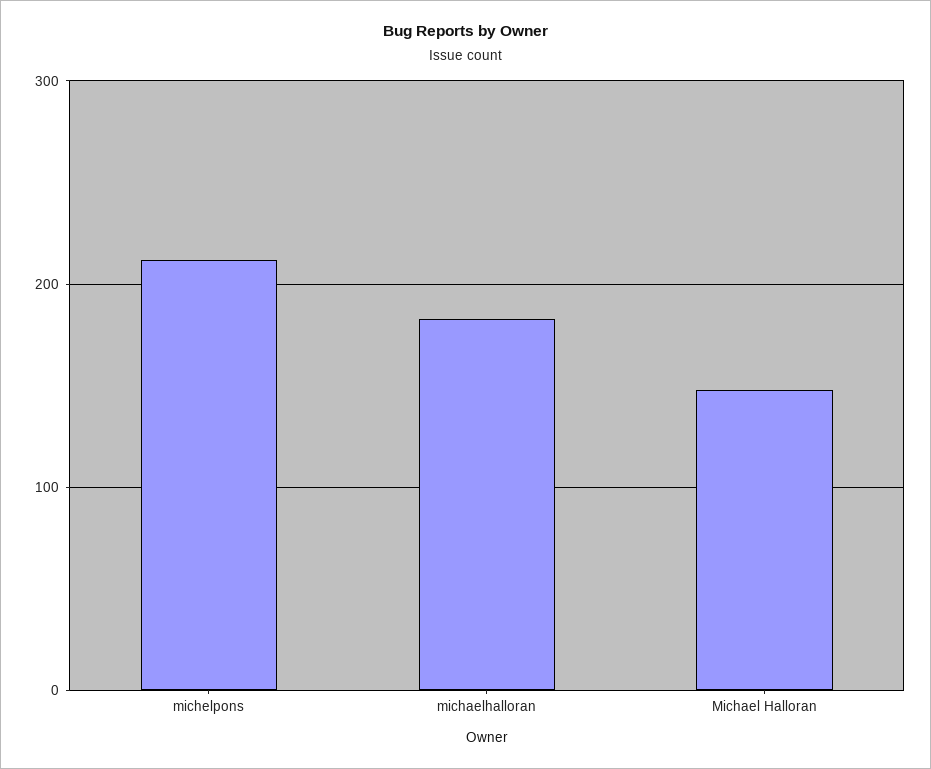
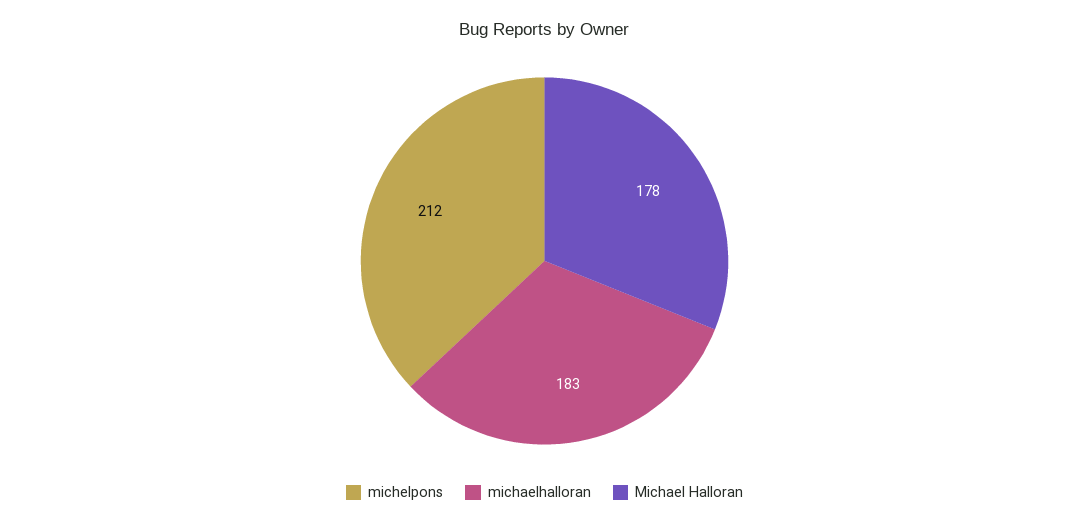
  {
    "michelpons": 212,
    "michaelhalloran": 183,
-   "Michael Halloran": 150
+   "Michael Halloran": 178
  }

